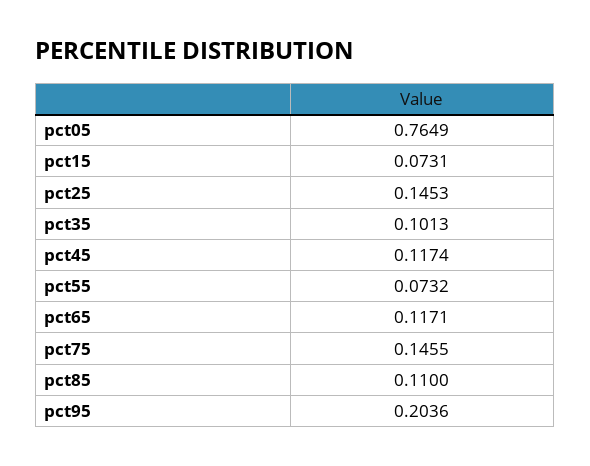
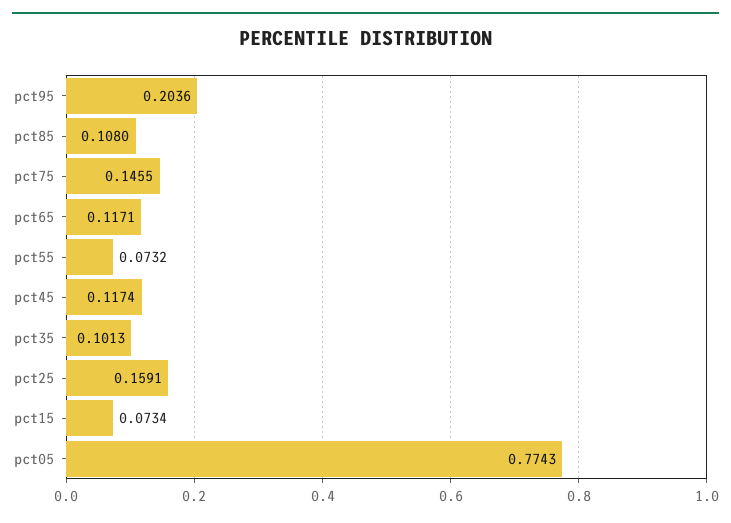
  {
-   "pct05": 0.7649,
+   "pct05": 0.7743,
-   "pct15": 0.0731,
+   "pct15": 0.0734,
-   "pct25": 0.1453,
+   "pct25": 0.1591,
    "pct35": 0.1013,
    "pct45": 0.1174,
    "pct55": 0.0732,
    "pct65": 0.1171,
    "pct75": 0.1455,
-   "pct85": 0.11,
+   "pct85": 0.108,
    "pct95": 0.2036
  }

